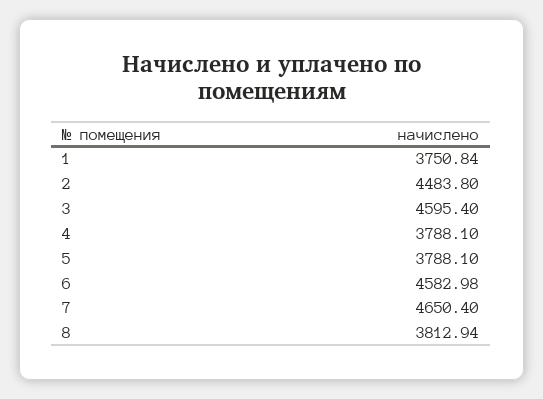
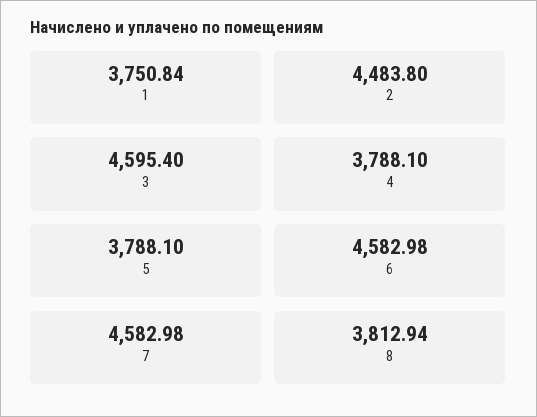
  {
    "1": 3750.84,
    "2": 4483.8,
    "3": 4595.4,
    "4": 3788.1,
    "5": 3788.1,
    "6": 4582.98,
-   "7": 4650.4,
+   "7": 4582.98,
    "8": 3812.94
  }

